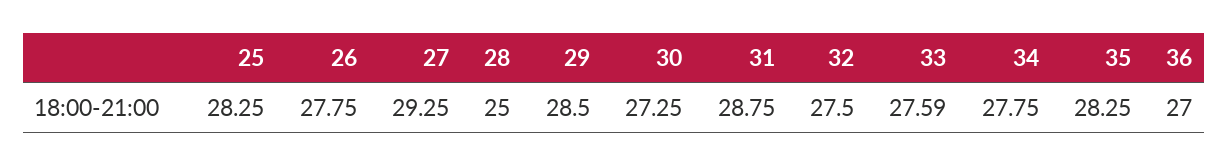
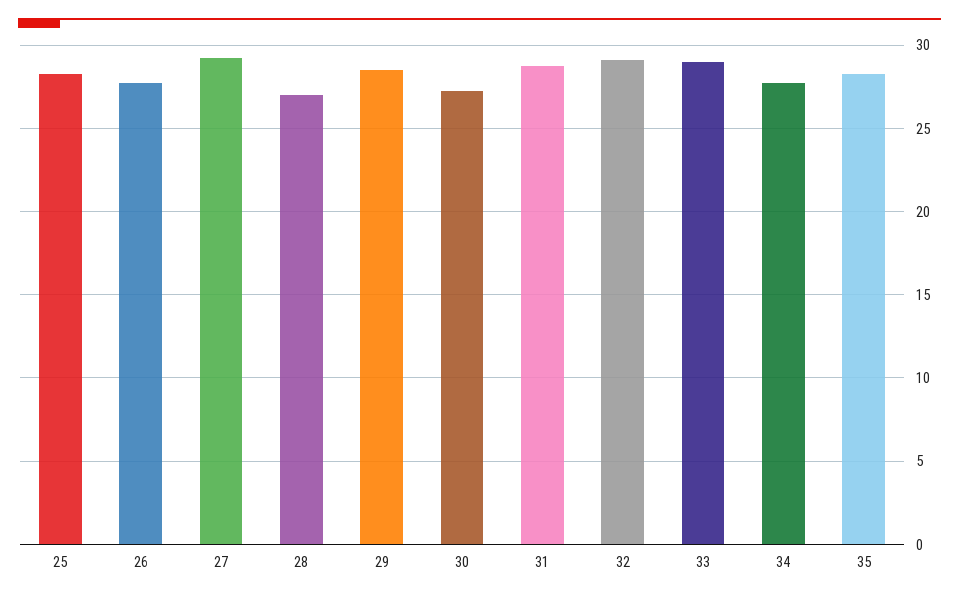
  {
    "25": 28.25,
    "26": 27.75,
    "27": 29.25,
-   "28": 25,
+   "28": 27,
    "29": 28.5,
    "30": 27.25,
    "31": 28.75,
-   "32": 27.5,
+   "32": 29,
-   "33": 27.59,
+   "33": 29,
    "34": 27.75,
-   "35": 28.25,
+   "35": 28.25
-   "36": 27
  }

